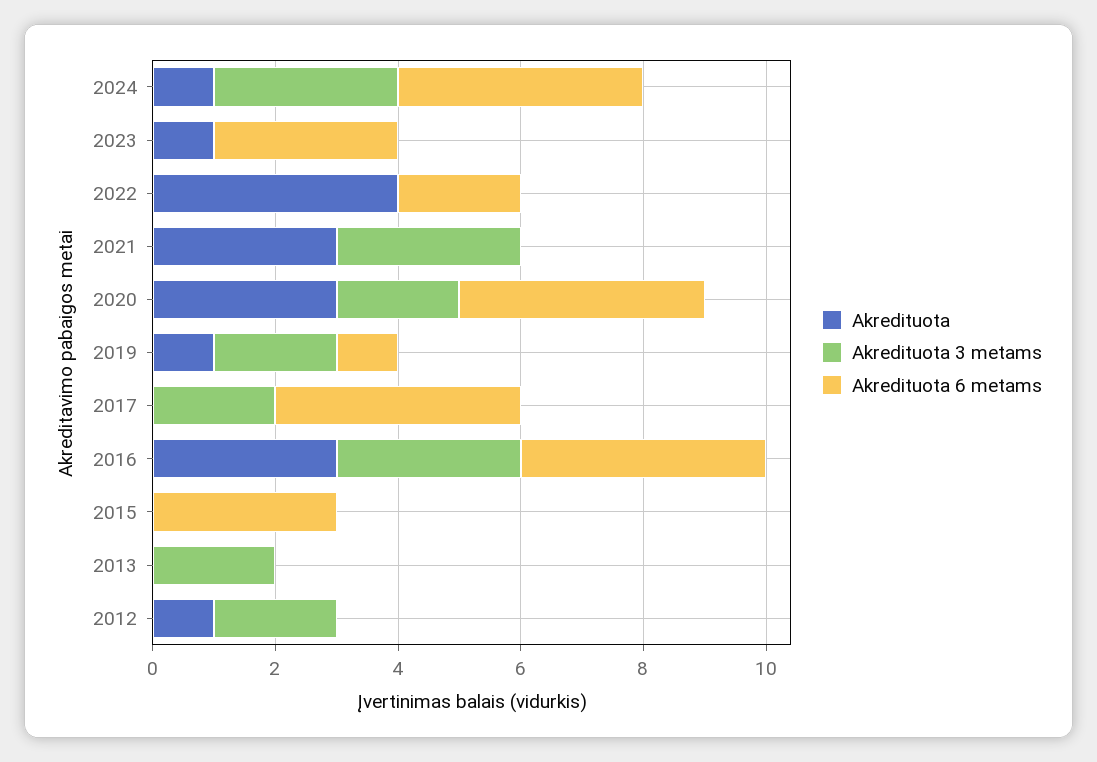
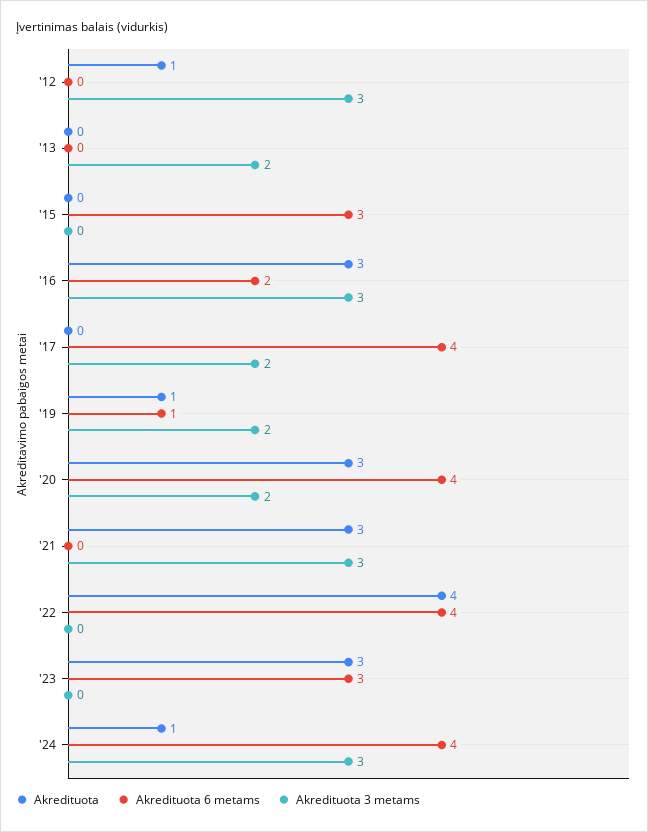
  {
    "Akredituota": {
      "2024": 1,
-     "2023": 1,
+     "2023": 3,
      "2022": 4,
      "2021": 3,
      "2020": 3,
      "2019": 1,
      "2017": 0,
      "2016": 3,
      "2015": 0,
      "2013": 0,
      "2012": 1
    },
    "Akredituota 3 metams": {
      "2024": 3,
      "2023": 0,
      "2022": 0,
      "2021": 3,
      "2020": 2,
      "2019": 2,
      "2017": 2,
      "2016": 3,
      "2015": 0,
      "2013": 2,
-     "2012": 2
+     "2012": 3
    },
    "Akredituota 6 metams": {
      "2024": 4,
      "2023": 3,
-     "2022": 2,
+     "2022": 4,
      "2021": 0,
      "2020": 4,
      "2019": 1,
      "2017": 4,
-     "2016": 4,
+     "2016": 2,
      "2015": 3,
      "2013": 0,
      "2012": 0
    }
  }

